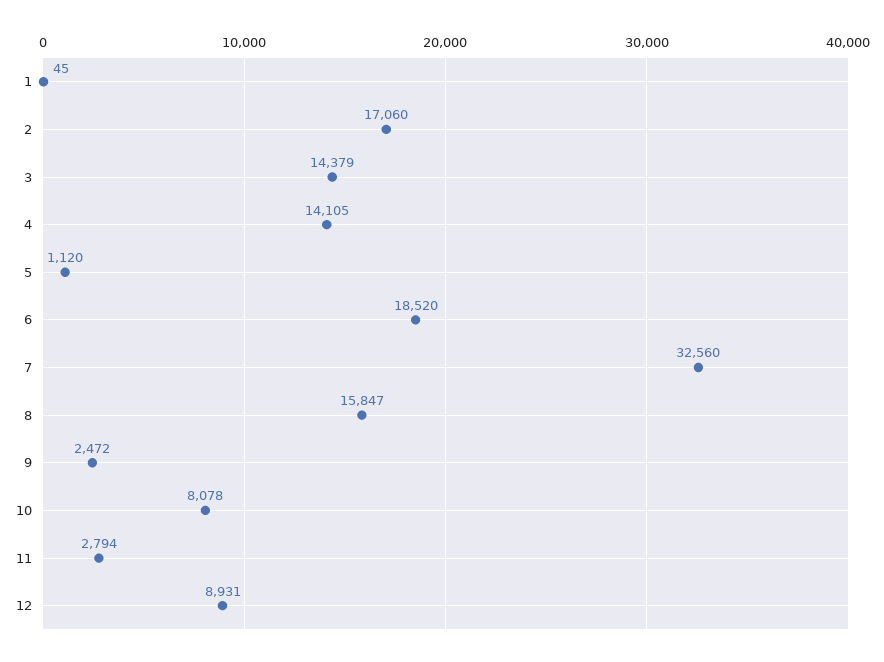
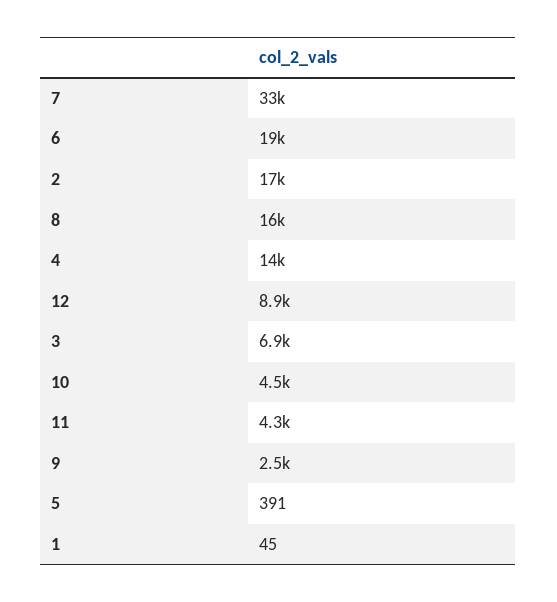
  {
    "1": 45,
    "2": 17060,
-   "3": 14379,
+   "3": 6900,
    "4": 14105,
-   "5": 1120,
+   "5": 391,
    "6": 18520,
    "7": 32560,
    "8": 15847,
    "9": 2472,
-   "10": 8078,
+   "10": 4500,
-   "11": 2794,
+   "11": 4300,
    "12": 8931
  }

